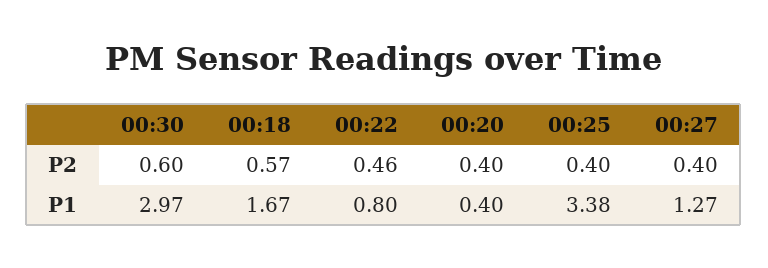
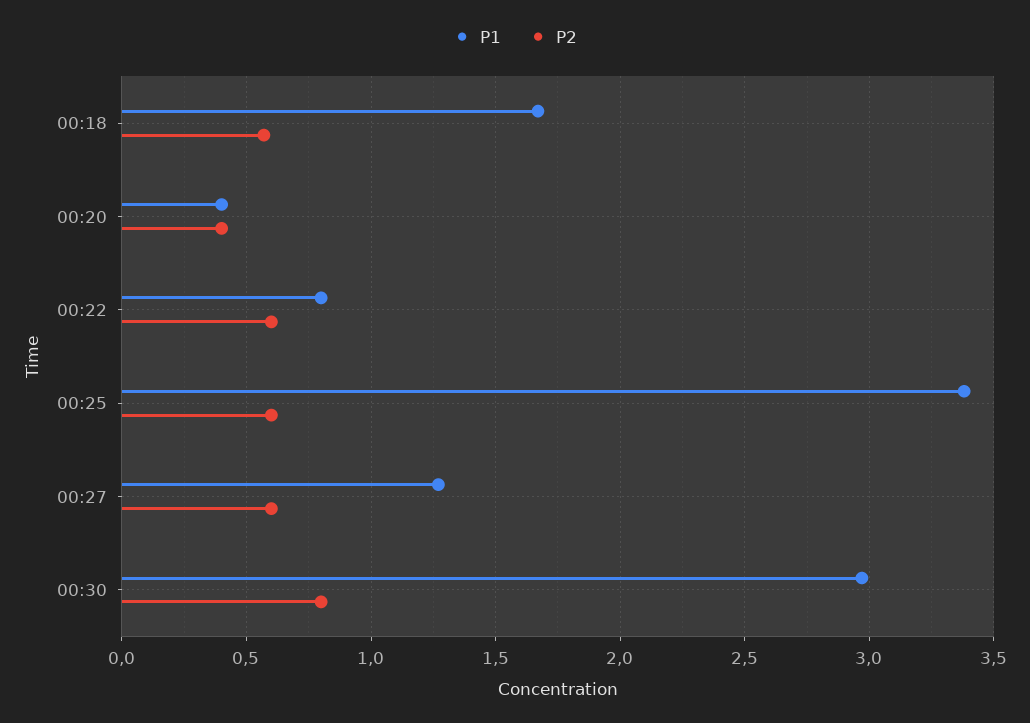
  {
    "P2": {
-     "00:30": 0.6,
+     "00:30": 0.8,
      "00:18": 0.57,
-     "00:22": 0.46,
+     "00:22": 0.6,
      "00:20": 0.4,
-     "00:25": 0.4,
+     "00:25": 0.6,
-     "00:27": 0.4
+     "00:27": 0.6
    },
    "P1": {
      "00:30": 2.97,
      "00:18": 1.67,
      "00:22": 0.8,
      "00:20": 0.4,
      "00:25": 3.38,
      "00:27": 1.27
    }
  }

